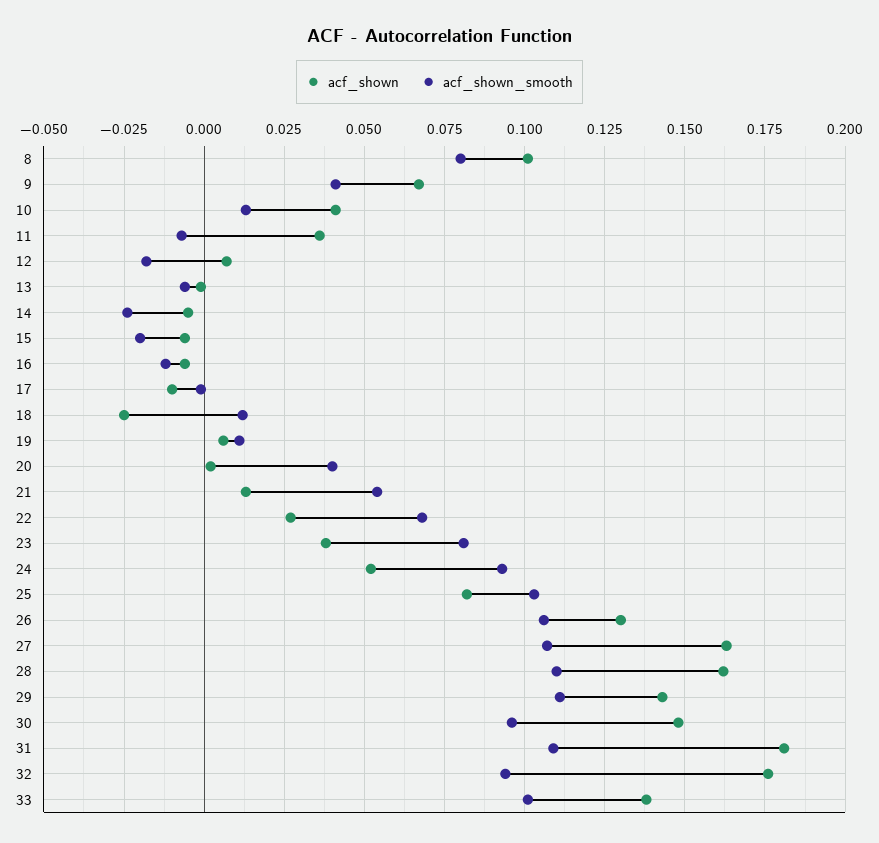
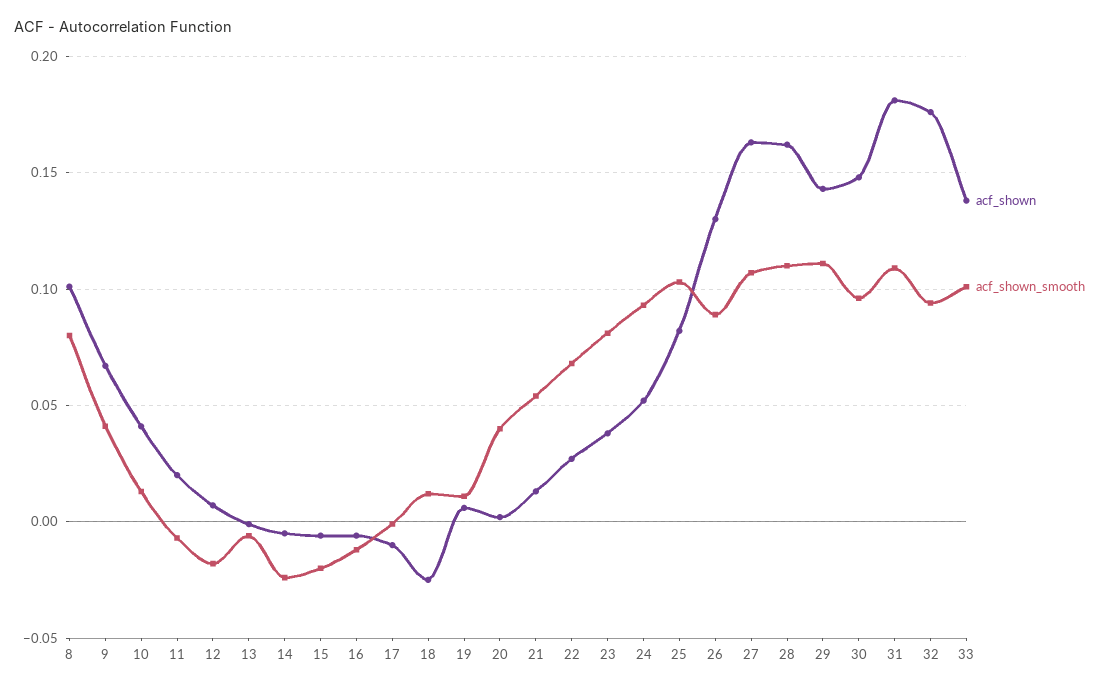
  {
    "acf_shown": {
      "8": 0.1,
      "9": 0.065,
      "10": 0.04,
-     "11": 0.035,
+     "11": 0.02,
      "12": 0.005,
      "13": 0,
      "14": -0.005,
      "15": -0.005,
      "16": -0.005,
      "17": -0.01,
      "18": -0.025,
      "19": 0.005,
      "20": 0,
      "21": 0.015,
      "22": 0.025,
      "23": 0.04,
      "24": 0.05,
      "25": 0.08,
      "26": 0.13,
      "27": 0.165,
      "28": 0.16,
      "29": 0.145,
      "30": 0.15,
      "31": 0.18,
      "32": 0.175,
      "33": 0.14
    },
    "acf_shown_smooth": {
      "8": 0.08,
      "9": 0.04,
      "10": 0.015,
      "11": -0.005,
      "12": -0.02,
      "13": -0.005,
      "14": -0.025,
      "15": -0.02,
      "16": -0.01,
      "17": 0,
      "18": 0.01,
      "19": 0.01,
      "20": 0.04,
      "21": 0.055,
      "22": 0.07,
      "23": 0.08,
      "24": 0.095,
      "25": 0.105,
-     "26": 0.105,
+     "26": 0.09,
      "27": 0.105,
      "28": 0.11,
      "29": 0.11,
      "30": 0.095,
      "31": 0.11,
      "32": 0.095,
      "33": 0.1
    }
  }

